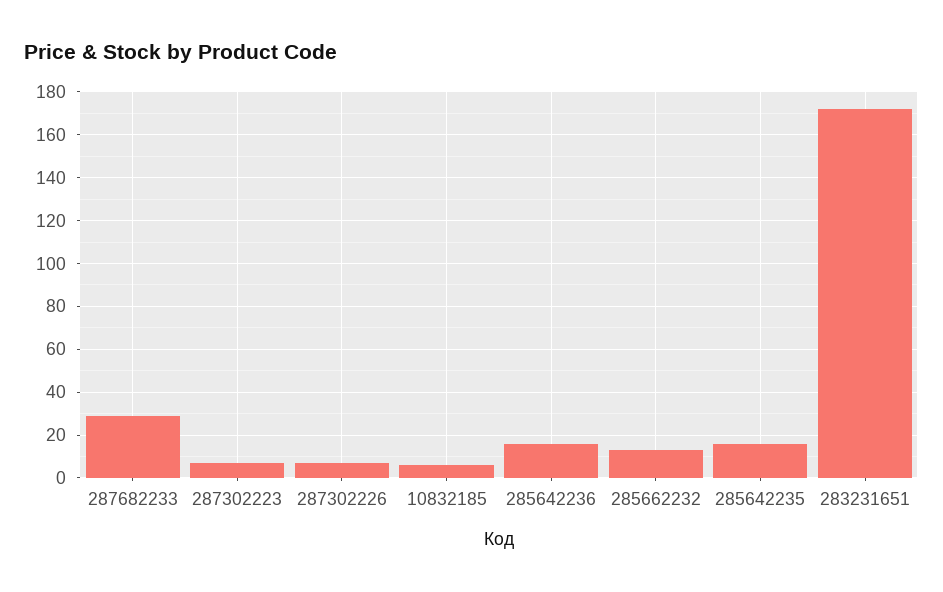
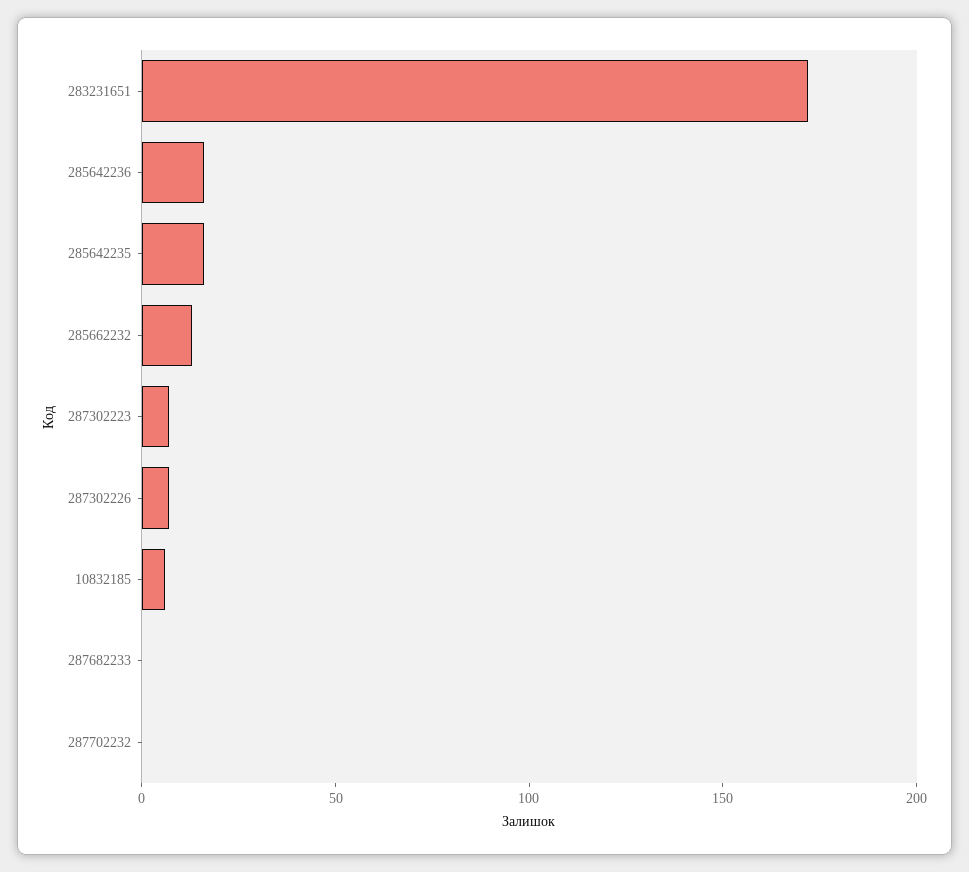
  {
-   "287682233": 30,
+   "287682233": 0,
    "287302223": 5,
    "287302226": 5,
    "10832185": 5,
    "285642236": 15,
    "285662232": 15,
    "285642235": 15,
-   "283231651": 170
+   "283231651": 170,
+   "287702232": 0
  }

